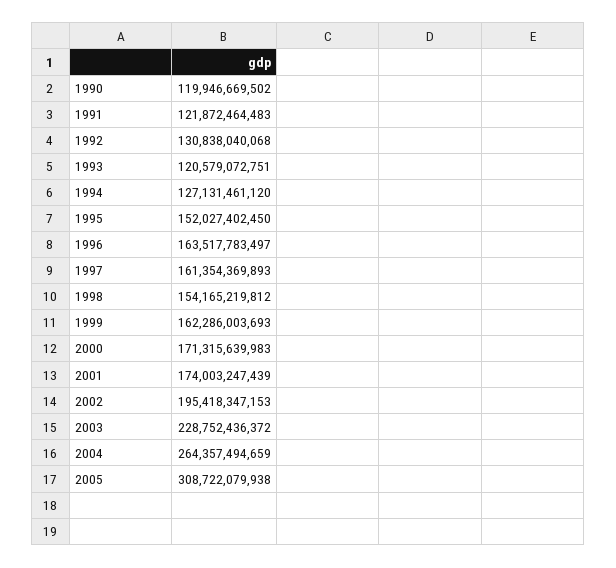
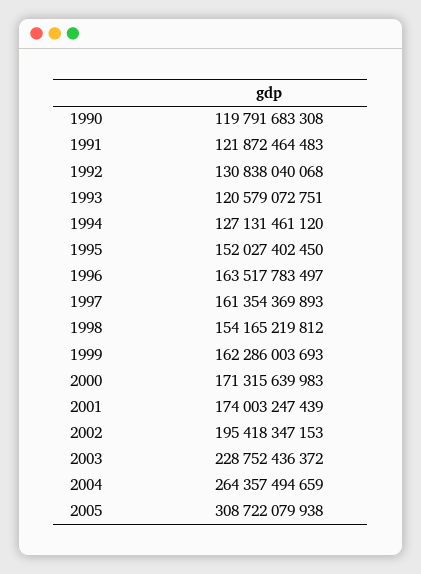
  {
-   "1990": 119946669502,
+   "1990": 119791683308,
    "1991": 121872464483,
    "1992": 130838040068,
    "1993": 120579072751,
    "1994": 127131461120,
    "1995": 152027402450,
    "1996": 163517783497,
    "1997": 161354369893,
    "1998": 154165219812,
    "1999": 162286003693,
    "2000": 171315639983,
    "2001": 174003247439,
    "2002": 195418347153,
    "2003": 228752436372,
    "2004": 264357494659,
    "2005": 308722079938
  }

